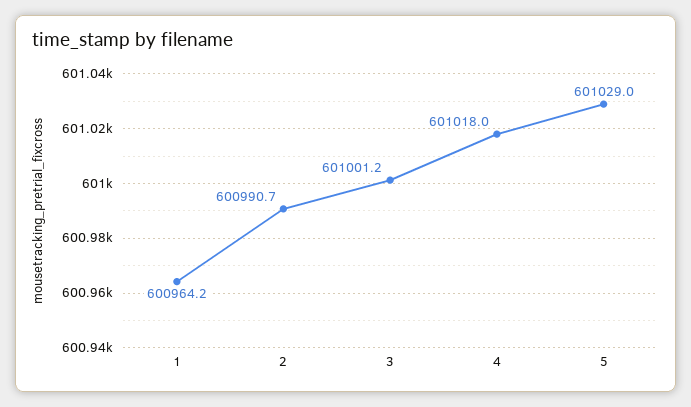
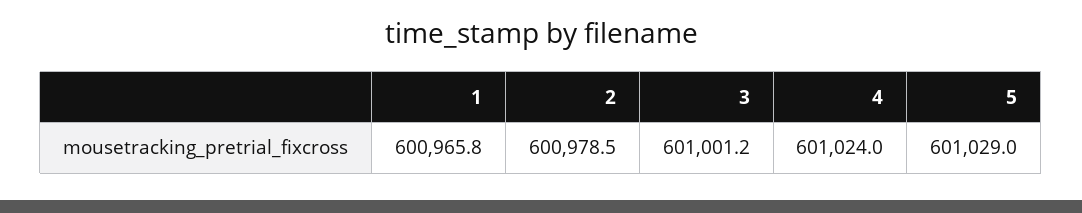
  {
-   "1": 600964.2,
+   "1": 600965.8,
-   "2": 600990.7,
+   "2": 600978.5,
    "3": 601001.2,
-   "4": 601018,
+   "4": 601024,
    "5": 601029
  }

